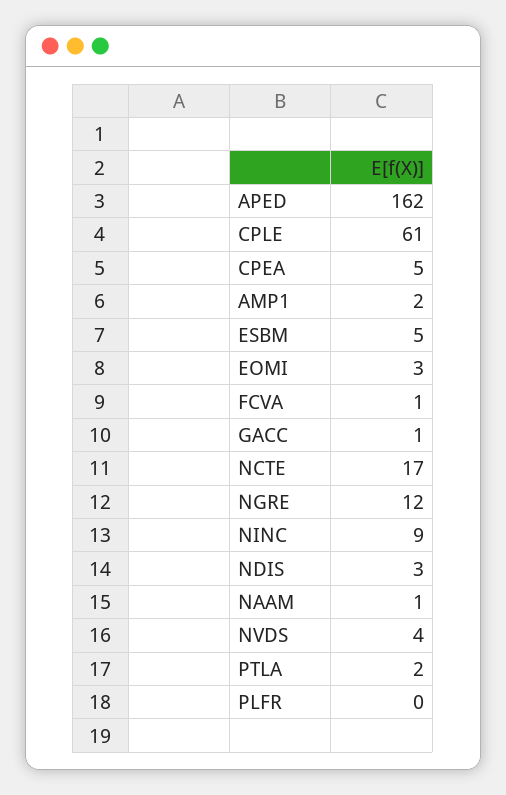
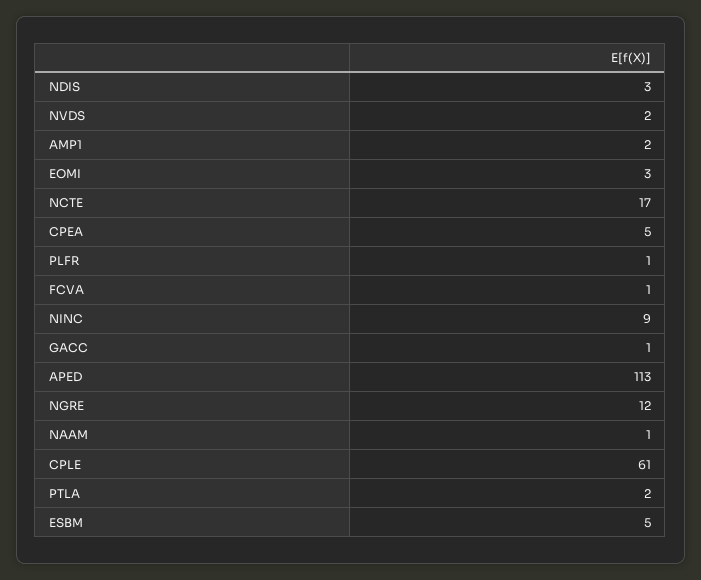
  {
-   "APED": 162,
+   "APED": 113,
    "CPLE": 61,
    "CPEA": 5,
    "AMP1": 2,
    "ESBM": 5,
    "EOMI": 3,
    "FCVA": 1,
    "GACC": 1,
    "NCTE": 17,
    "NGRE": 12,
    "NINC": 9,
    "NDIS": 3,
    "NAAM": 1,
-   "NVDS": 4,
+   "NVDS": 2,
    "PTLA": 2,
-   "PLFR": 0
+   "PLFR": 1
  }

